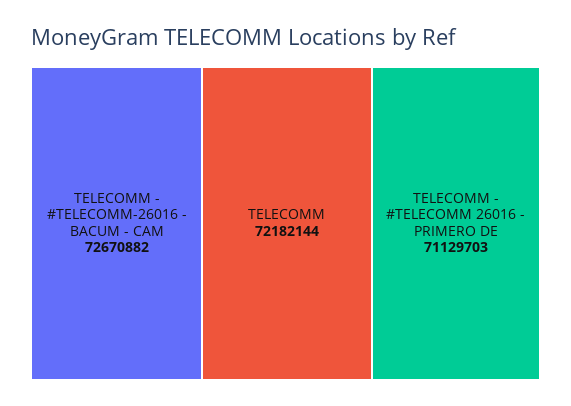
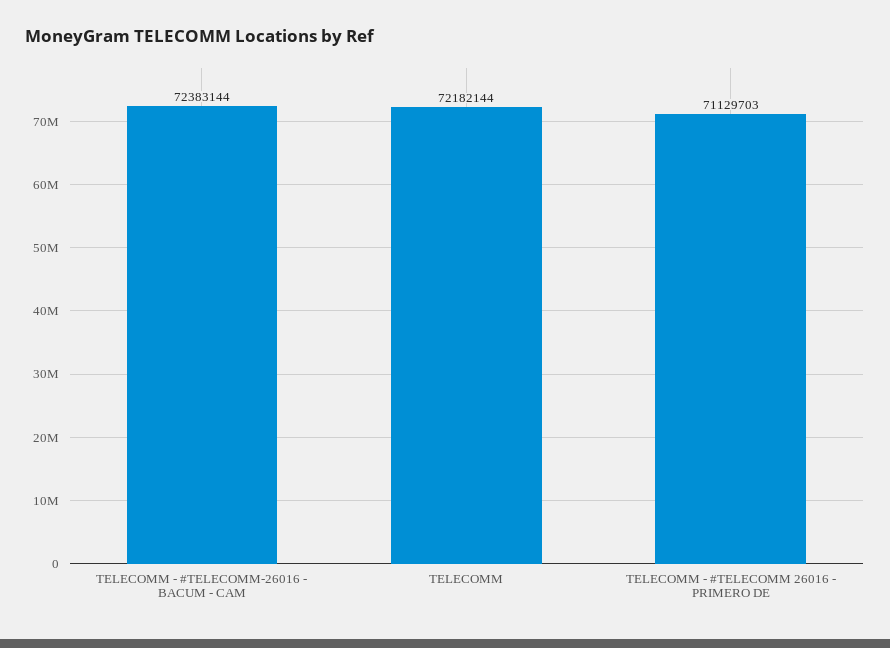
  {
-   "TELECOMM - #TELECOMM-26016 - BACUM - CAM": 72670882,
+   "TELECOMM - #TELECOMM-26016 - BACUM - CAM": 72383144,
    "TELECOMM": 72182144,
    "TELECOMM - #TELECOMM 26016 - PRIMERO DE": 71129703
  }

